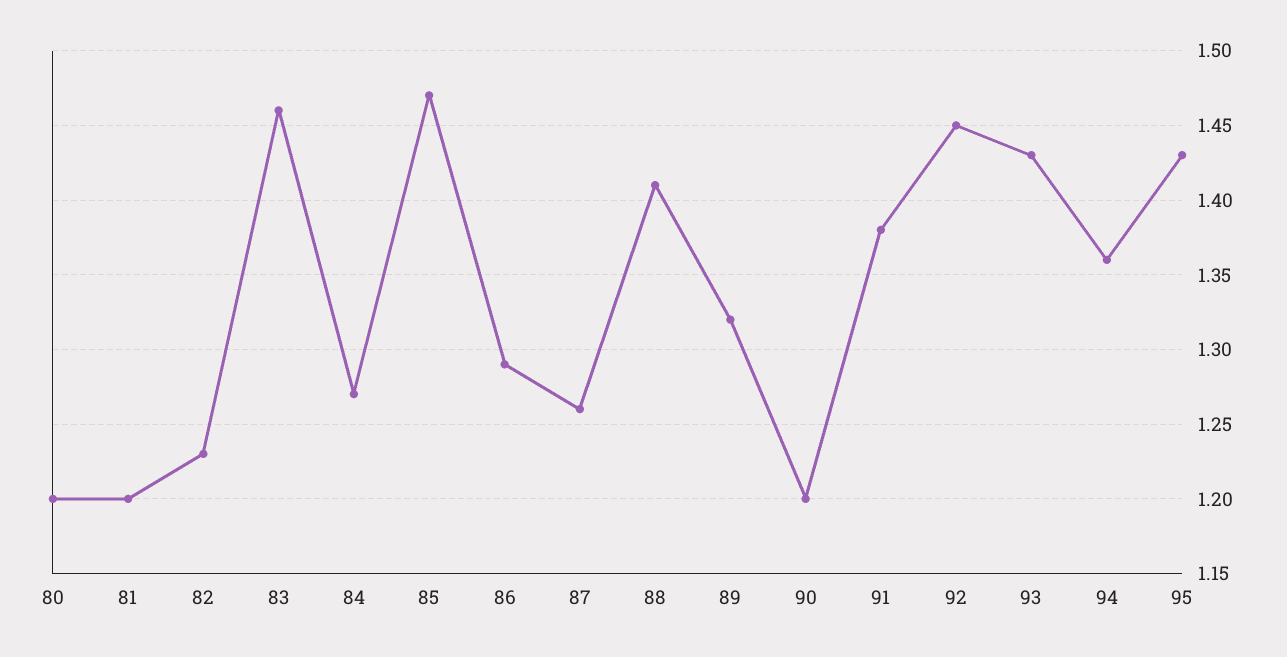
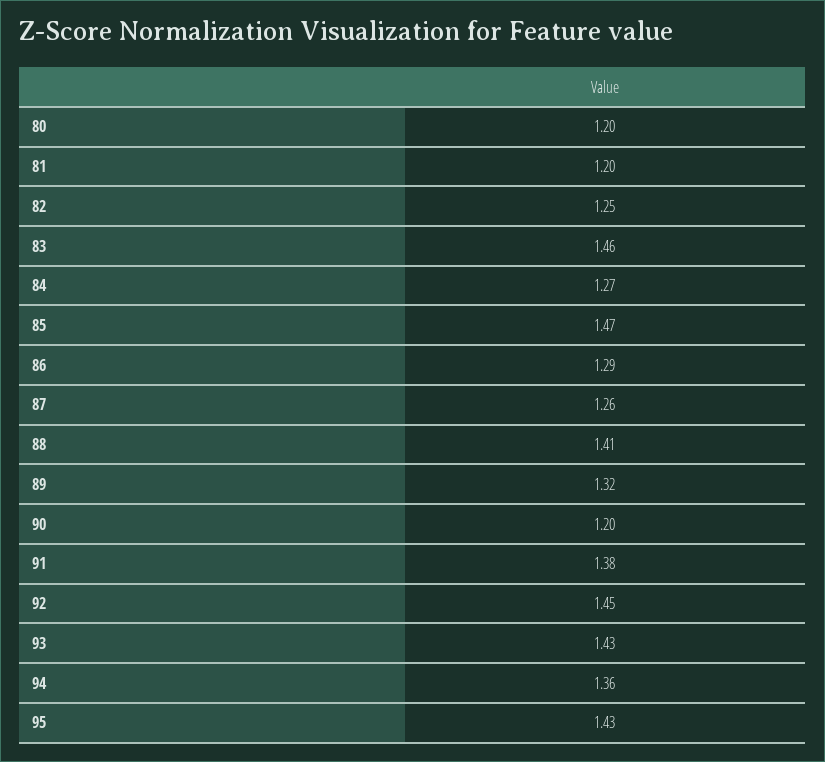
  {
    "80": 1.2,
    "81": 1.2,
-   "82": 1.23,
+   "82": 1.25,
    "83": 1.46,
    "84": 1.27,
    "85": 1.47,
    "86": 1.29,
    "87": 1.26,
    "88": 1.41,
    "89": 1.32,
    "90": 1.2,
    "91": 1.38,
    "92": 1.45,
    "93": 1.43,
    "94": 1.36,
    "95": 1.43
  }

